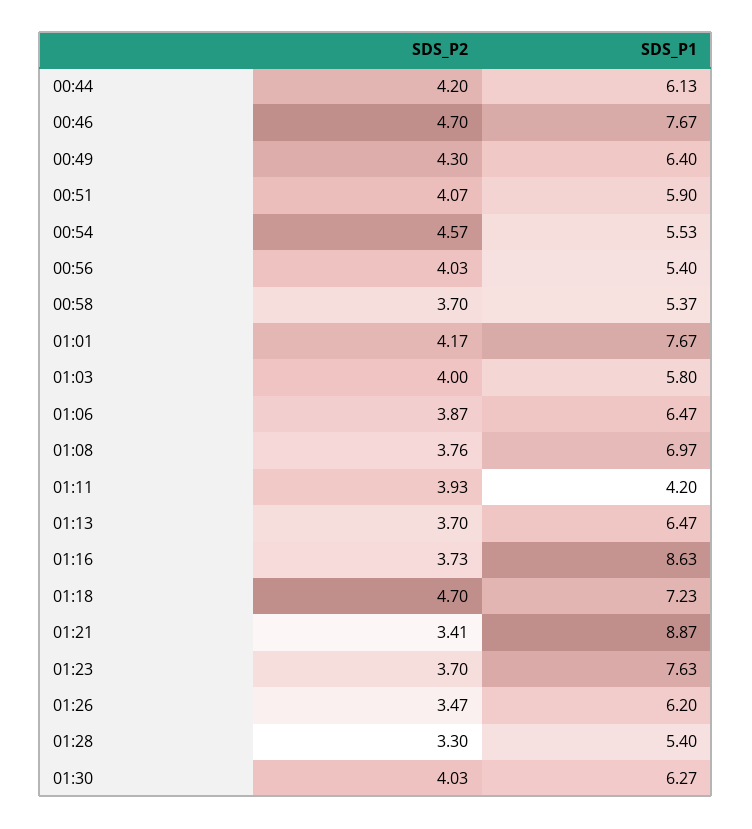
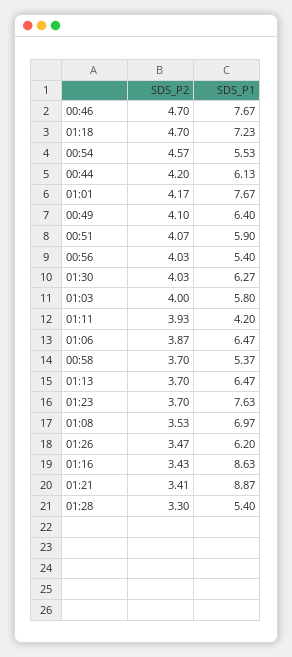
  {
    "SDS_P2": {
      "00:44": 4.2,
      "00:46": 4.7,
-     "00:49": 4.3,
+     "00:49": 4.1,
      "00:51": 4.07,
      "00:54": 4.57,
      "00:56": 4.03,
      "00:58": 3.7,
      "01:01": 4.17,
      "01:03": 4,
      "01:06": 3.87,
-     "01:08": 3.76,
+     "01:08": 3.53,
      "01:11": 3.93,
      "01:13": 3.7,
-     "01:16": 3.73,
+     "01:16": 3.43,
      "01:18": 4.7,
      "01:21": 3.41,
      "01:23": 3.7,
      "01:26": 3.47,
      "01:28": 3.3,
      "01:30": 4.03
    },
    "SDS_P1": {
      "00:44": 6.13,
      "00:46": 7.67,
      "00:49": 6.4,
      "00:51": 5.9,
      "00:54": 5.53,
      "00:56": 5.4,
      "00:58": 5.37,
      "01:01": 7.67,
      "01:03": 5.8,
      "01:06": 6.47,
      "01:08": 6.97,
      "01:11": 4.2,
      "01:13": 6.47,
      "01:16": 8.63,
      "01:18": 7.23,
      "01:21": 8.87,
      "01:23": 7.63,
      "01:26": 6.2,
      "01:28": 5.4,
      "01:30": 6.27
    }
  }

